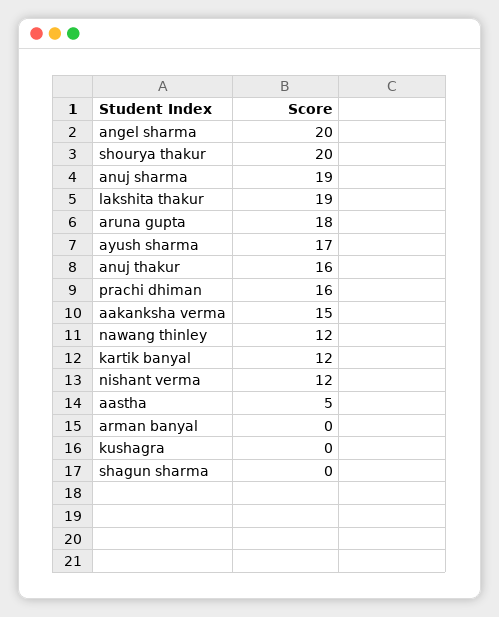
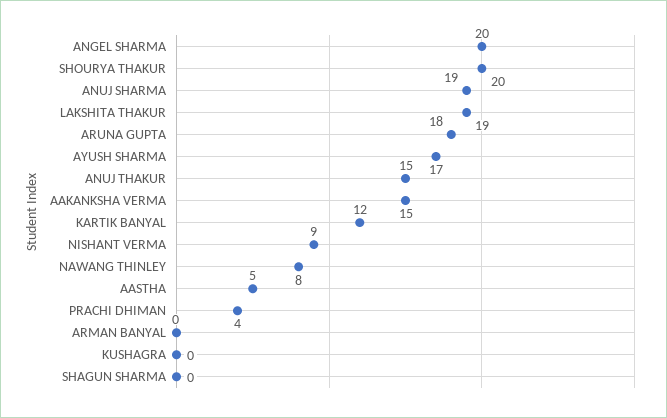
  {
    "angel sharma": 20,
    "shourya thakur": 20,
    "anuj sharma": 19,
    "lakshita thakur": 19,
    "aruna gupta": 18,
    "ayush sharma": 17,
-   "anuj thakur": 16,
+   "anuj thakur": 15,
-   "prachi dhiman": 16,
+   "prachi dhiman": 4,
    "aakanksha verma": 15,
-   "nawang thinley": 12,
+   "nawang thinley": 8,
    "kartik banyal": 12,
-   "nishant verma": 12,
+   "nishant verma": 9,
    "aastha": 5,
    "arman banyal": 0,
    "kushagra": 0,
    "shagun sharma": 0
  }

